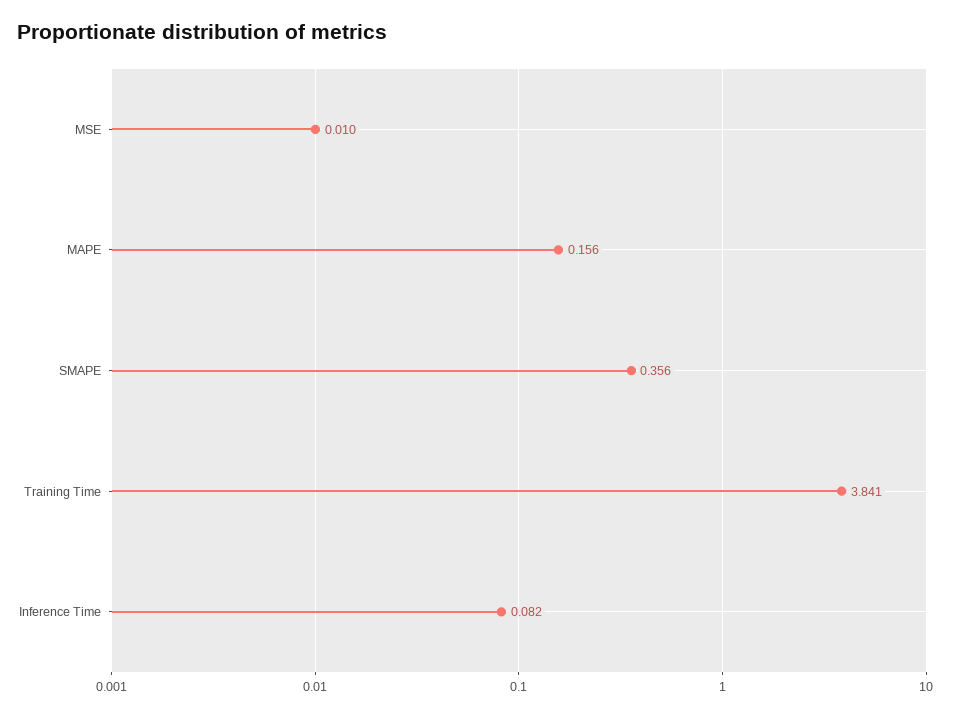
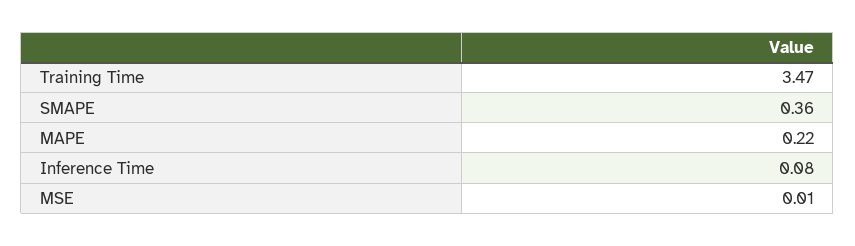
  {
    "MSE": 0.01,
-   "MAPE": 0.156,
+   "MAPE": 0.22,
    "SMAPE": 0.356,
-   "Training Time": 3.841,
+   "Training Time": 3.47,
    "Inference Time": 0.082
  }

